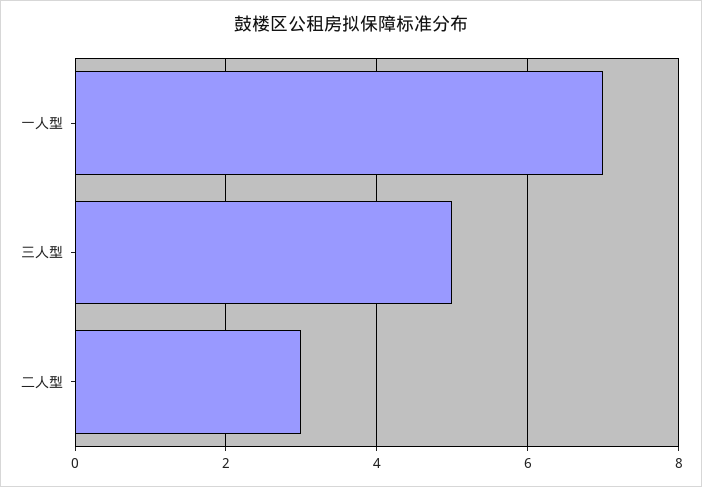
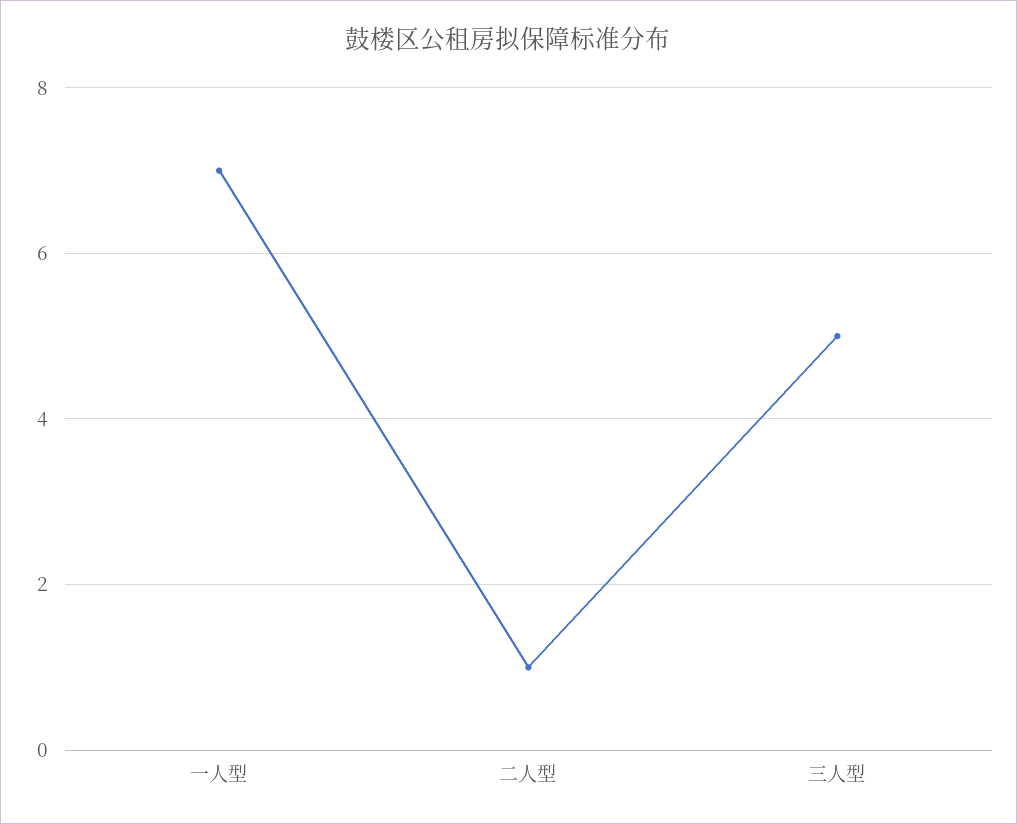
  {
    "一人型": 7,
    "三人型": 5,
-   "二人型": 3
+   "二人型": 1
  }

